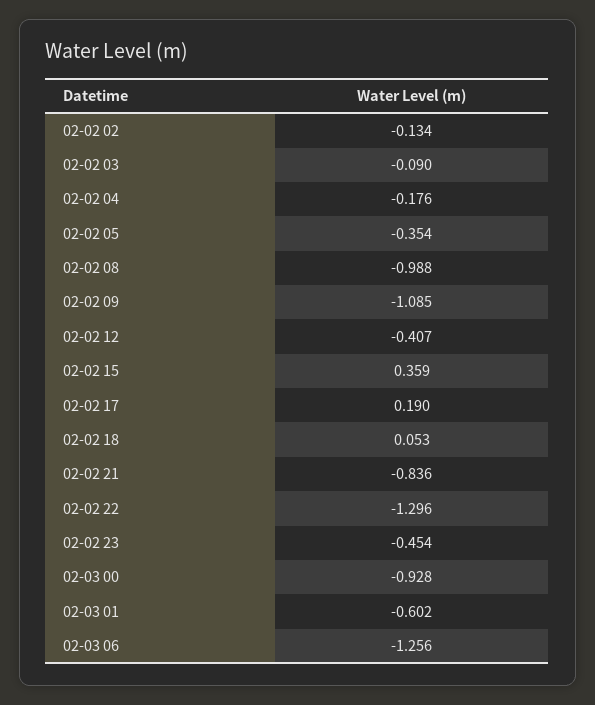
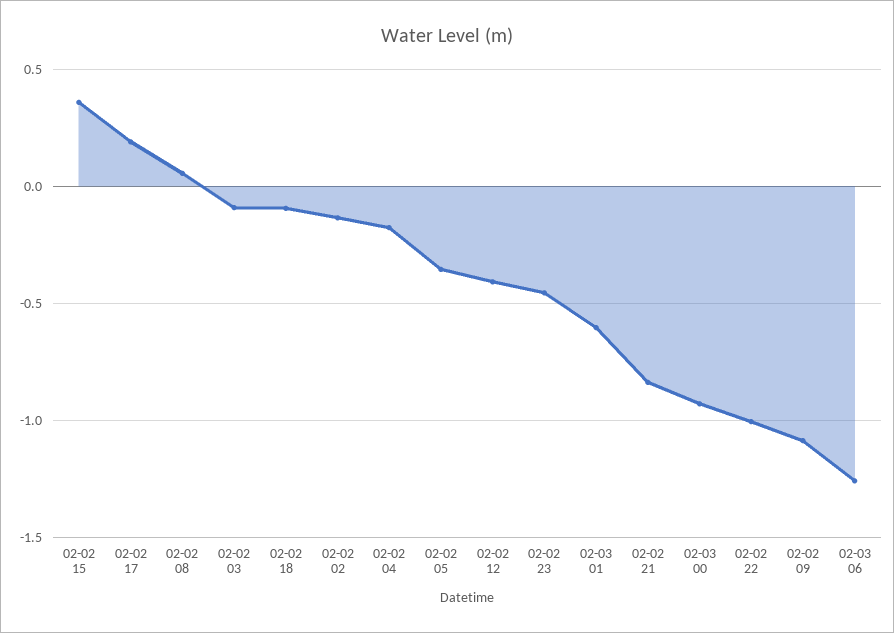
  {
    "02-02 02": -0.134,
    "02-02 03": -0.09,
    "02-02 04": -0.176,
    "02-02 05": -0.354,
-   "02-02 08": -0.988,
+   "02-02 08": 0.05,
    "02-02 09": -1.085,
    "02-02 12": -0.407,
    "02-02 15": 0.359,
    "02-02 17": 0.19,
-   "02-02 18": 0.053,
+   "02-02 18": -0.1,
    "02-02 21": -0.836,
-   "02-02 22": -1.296,
+   "02-02 22": -1,
    "02-02 23": -0.454,
    "02-03 00": -0.928,
    "02-03 01": -0.602,
    "02-03 06": -1.256
  }

